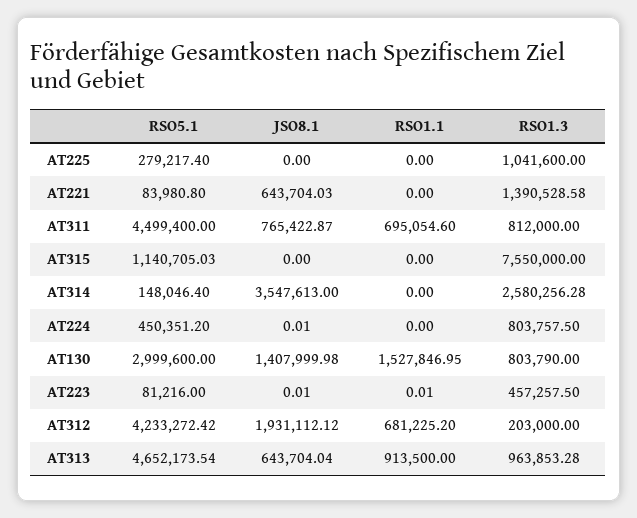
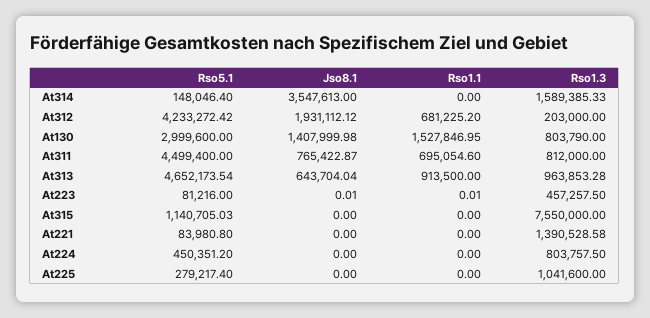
  {
    "RSO5.1": {
      "AT225": 279217.4,
      "AT221": 83980.8,
      "AT311": 4499400,
      "AT315": 1140705.03,
      "AT314": 148046.4,
      "AT224": 450351.2,
      "AT130": 2999600,
      "AT223": 81216,
      "AT312": 4233272.42,
      "AT313": 4652173.54
    },
    "JSO8.1": {
      "AT225": 0,
-     "AT221": 643704.03,
+     "AT221": 0,
      "AT311": 765422.87,
      "AT315": 0,
      "AT314": 3547613,
-     "AT224": 0.01,
+     "AT224": 0,
      "AT130": 1407999.98,
      "AT223": 0.01,
      "AT312": 1931112.12,
      "AT313": 643704.04
    },
    "RSO1.1": {
      "AT225": 0,
      "AT221": 0,
      "AT311": 695054.6,
      "AT315": 0,
      "AT314": 0,
      "AT224": 0,
      "AT130": 1527846.95,
      "AT223": 0.01,
      "AT312": 681225.2,
      "AT313": 913500
    },
    "RSO1.3": {
      "AT225": 1041600,
      "AT221": 1390528.58,
      "AT311": 812000,
      "AT315": 7550000,
-     "AT314": 2580256.28,
+     "AT314": 1589385.33,
      "AT224": 803757.5,
      "AT130": 803790,
      "AT223": 457257.5,
      "AT312": 203000,
      "AT313": 963853.28
    }
  }

